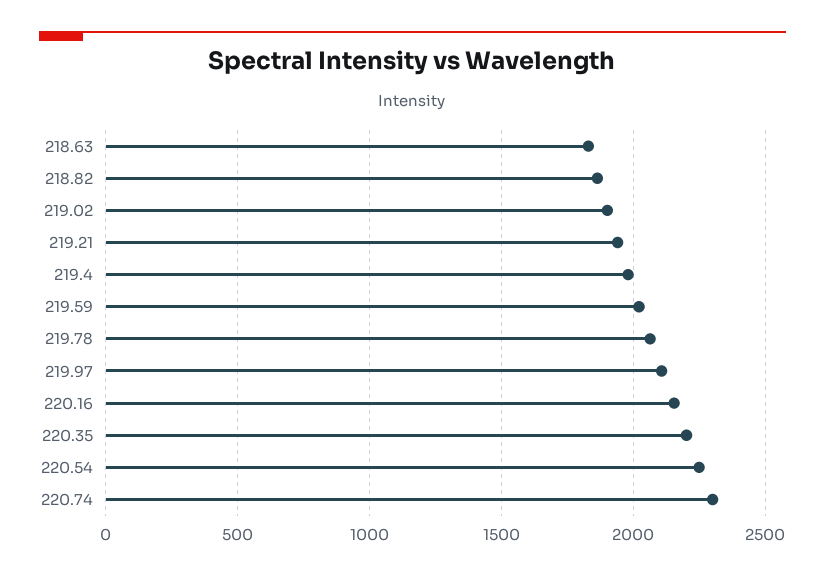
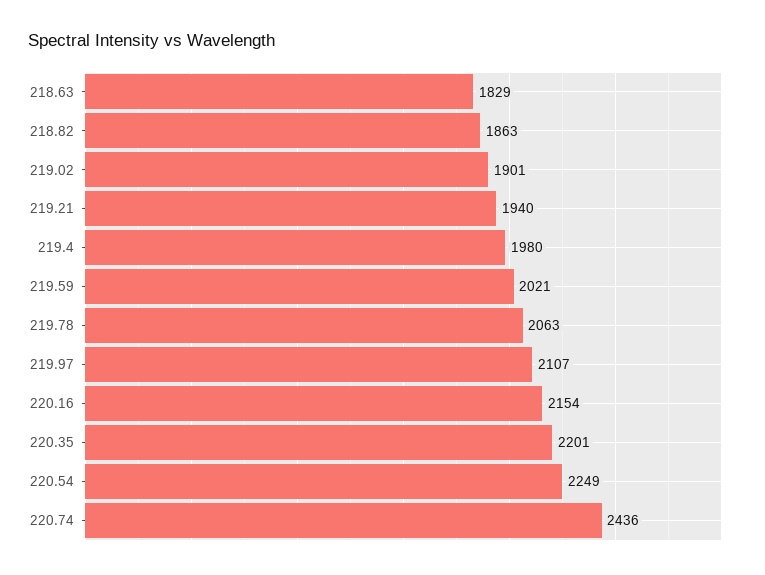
  {
    "218.63": 1829,
    "218.82": 1863,
    "219.02": 1901,
    "219.21": 1940,
    "219.4": 1980,
    "219.59": 2021,
    "219.78": 2063,
    "219.97": 2107,
    "220.16": 2154,
    "220.35": 2201,
    "220.54": 2249,
-   "220.74": 2300
+   "220.74": 2436
  }

